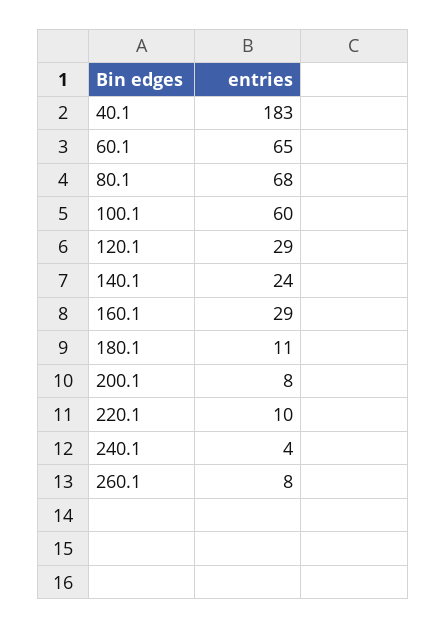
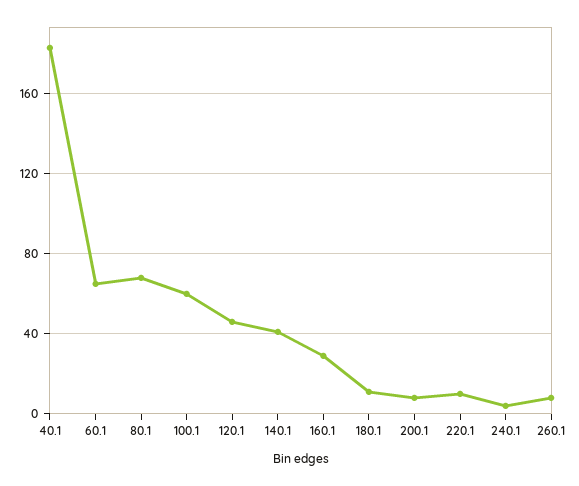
  {
    "40.1": 183,
    "60.1": 65,
    "80.1": 68,
    "100.1": 60,
-   "120.1": 29,
+   "120.1": 45,
-   "140.1": 24,
+   "140.1": 40,
    "160.1": 29,
    "180.1": 11,
    "200.1": 8,
    "220.1": 10,
    "240.1": 4,
    "260.1": 8
  }

